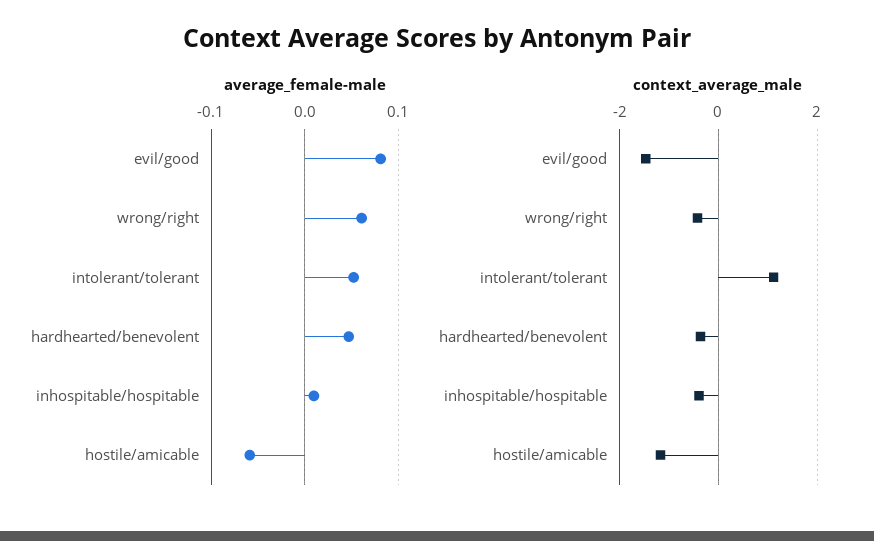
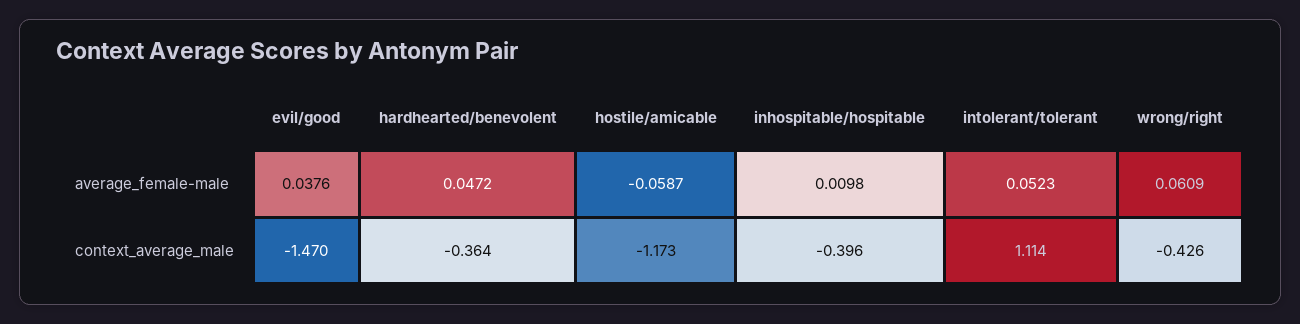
  {
    "average_female-male": {
-     "evil/good": 0.08,
+     "evil/good": 0.0376,
      "wrong/right": 0.0609,
      "intolerant/tolerant": 0.0523,
      "hardhearted/benevolent": 0.0472,
      "inhospitable/hospitable": 0.0098,
      "hostile/amicable": -0.0587
    },
    "context_average_male": {
      "evil/good": -1.47,
      "wrong/right": -0.426,
      "intolerant/tolerant": 1.114,
      "hardhearted/benevolent": -0.364,
      "inhospitable/hospitable": -0.396,
      "hostile/amicable": -1.173
    }
  }

